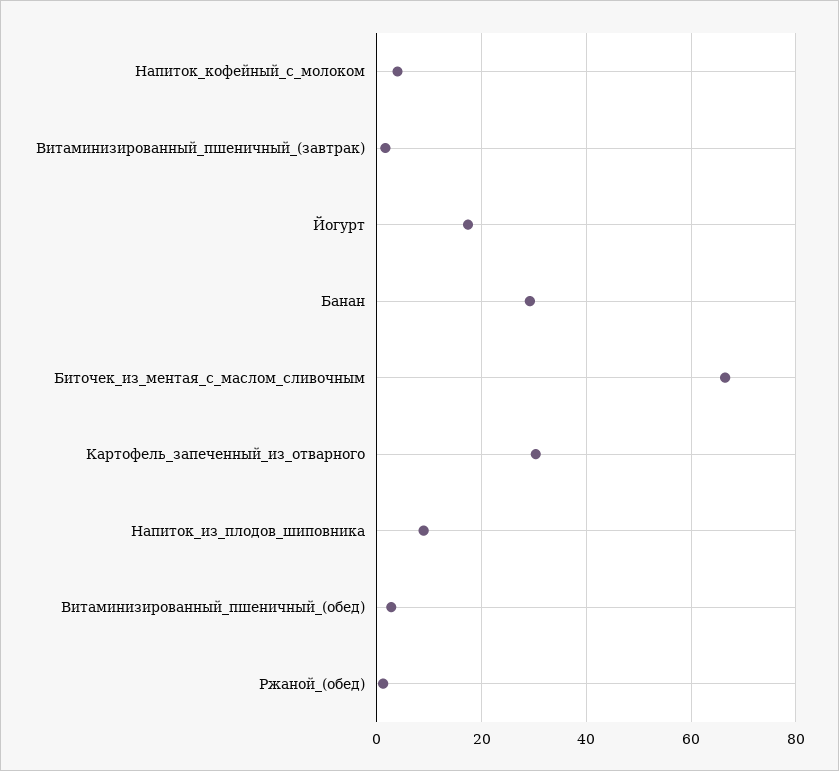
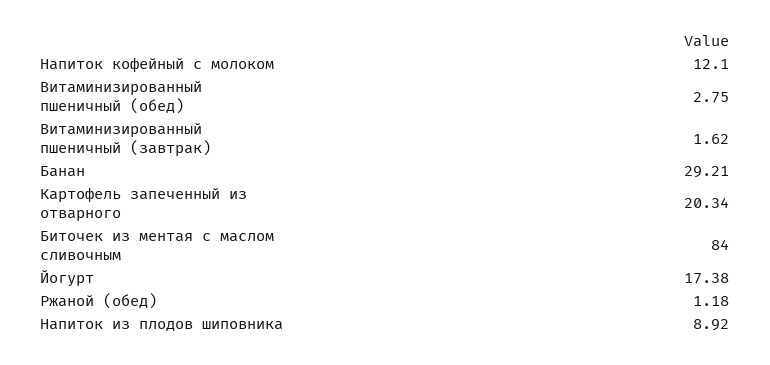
  {
-   "Напиток_кофейный_с_молоком": 4,
+   "Напиток_кофейный_с_молоком": 12.1,
    "Витаминизированный_пшеничный_(завтрак)": 1.62,
    "Йогурт": 17.38,
    "Банан": 29.21,
-   "Биточек_из_ментая_с_маслом_сливочным": 66,
+   "Биточек_из_ментая_с_маслом_сливочным": 84,
-   "Картофель_запеченный_из_отварного": 30,
+   "Картофель_запеченный_из_отварного": 20.34,
    "Напиток_из_плодов_шиповника": 8.92,
    "Витаминизированный_пшеничный_(обед)": 2.75,
    "Ржаной_(обед)": 1.18
  }

